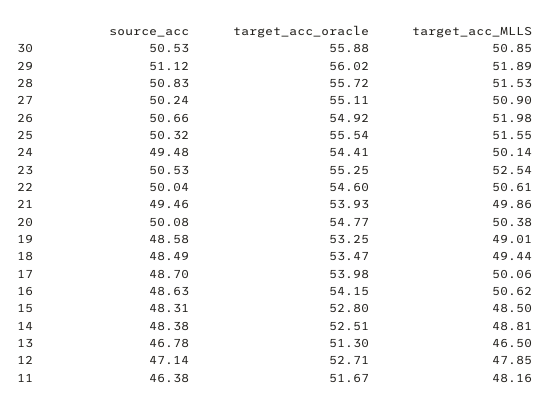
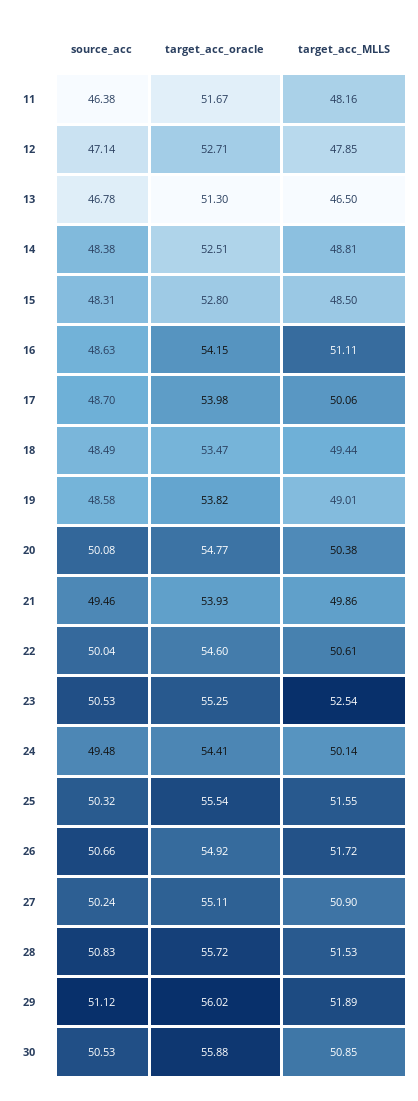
  {
    "source_acc": {
      "30": 50.53,
      "29": 51.12,
      "28": 50.83,
      "27": 50.24,
      "26": 50.66,
      "25": 50.32,
      "24": 49.48,
      "23": 50.53,
      "22": 50.04,
      "21": 49.46,
      "20": 50.08,
      "19": 48.58,
      "18": 48.49,
      "17": 48.7,
      "16": 48.63,
      "15": 48.31,
      "14": 48.38,
      "13": 46.78,
      "12": 47.14,
      "11": 46.38
    },
    "target_acc_oracle": {
      "30": 55.88,
      "29": 56.02,
      "28": 55.72,
      "27": 55.11,
      "26": 54.92,
      "25": 55.54,
      "24": 54.41,
      "23": 55.25,
      "22": 54.6,
      "21": 53.93,
      "20": 54.77,
-     "19": 53.25,
+     "19": 53.82,
      "18": 53.47,
      "17": 53.98,
      "16": 54.15,
      "15": 52.8,
      "14": 52.51,
      "13": 51.3,
      "12": 52.71,
      "11": 51.67
    },
    "target_acc_MLLS": {
      "30": 50.85,
      "29": 51.89,
      "28": 51.53,
      "27": 50.9,
-     "26": 51.98,
+     "26": 51.72,
      "25": 51.55,
      "24": 50.14,
      "23": 52.54,
      "22": 50.61,
      "21": 49.86,
      "20": 50.38,
      "19": 49.01,
      "18": 49.44,
      "17": 50.06,
-     "16": 50.62,
+     "16": 51.11,
      "15": 48.5,
      "14": 48.81,
      "13": 46.5,
      "12": 47.85,
      "11": 48.16
    }
  }

